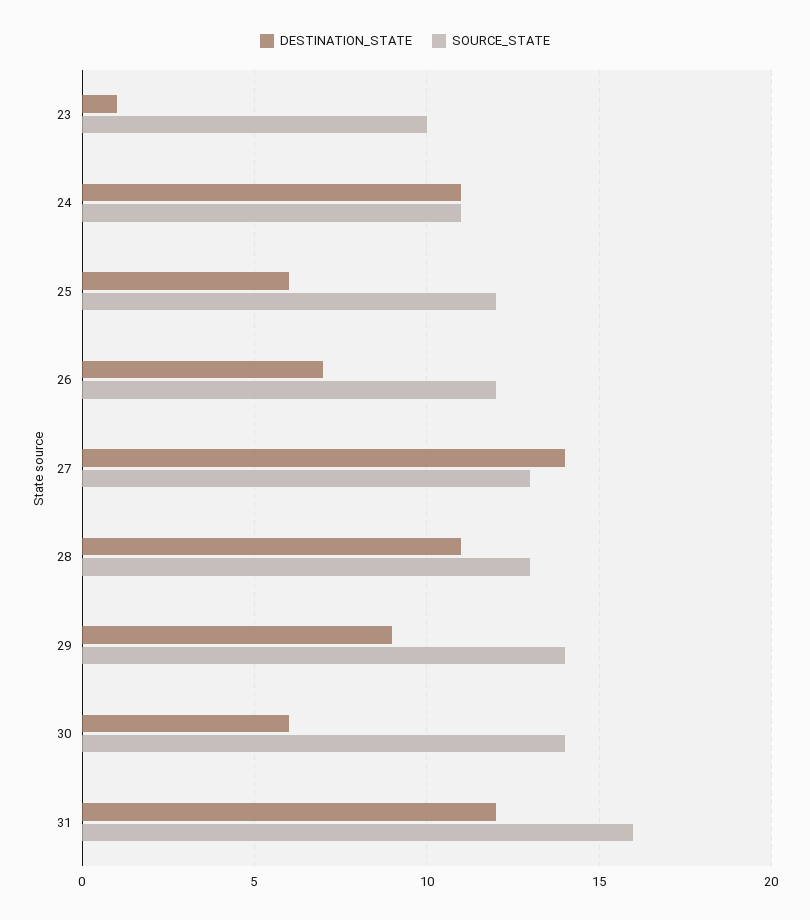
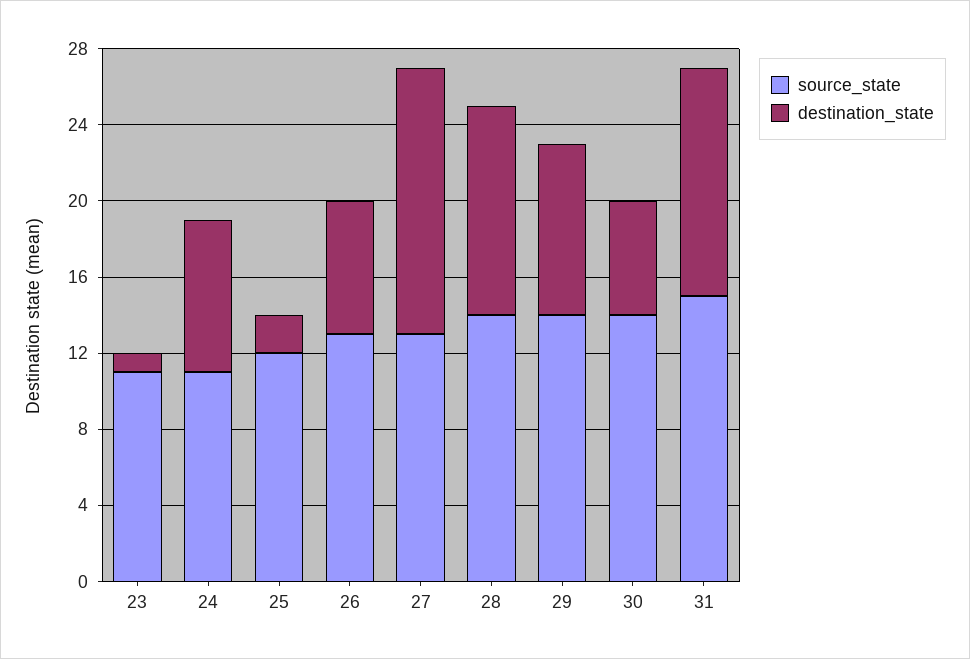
  {
    "DESTINATION_STATE": {
      "23": 1,
-     "24": 11,
+     "24": 8,
-     "25": 6,
+     "25": 2,
      "26": 7,
      "27": 14,
      "28": 11,
      "29": 9,
      "30": 6,
      "31": 12
    },
    "SOURCE_STATE": {
-     "23": 10,
+     "23": 11,
      "24": 11,
      "25": 12,
-     "26": 12,
+     "26": 13,
      "27": 13,
-     "28": 13,
+     "28": 14,
      "29": 14,
      "30": 14,
-     "31": 16
+     "31": 15
    }
  }

